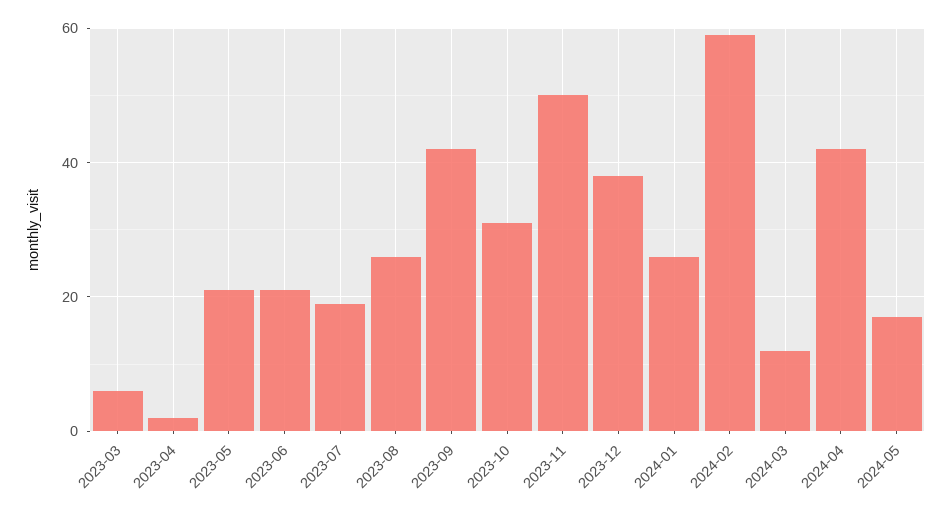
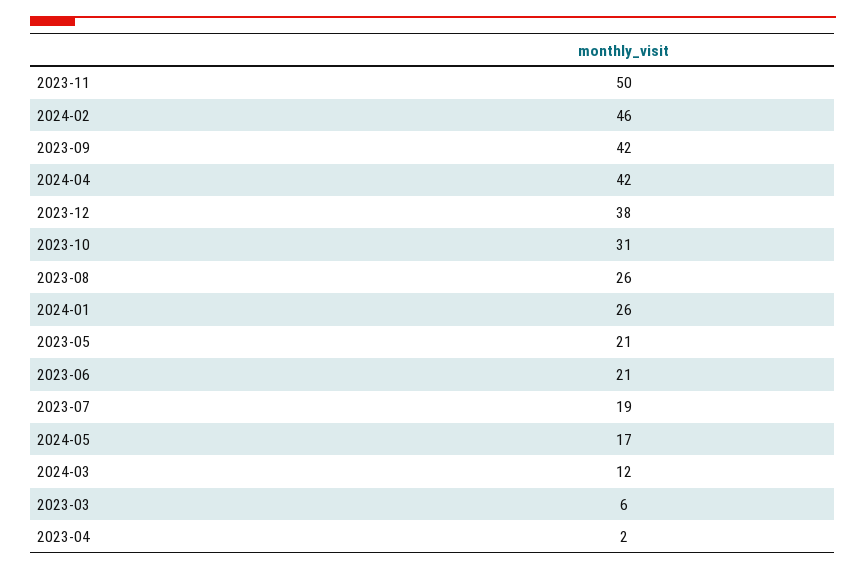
  {
    "2023-03": 6,
    "2023-04": 2,
    "2023-05": 21,
    "2023-06": 21,
    "2023-07": 19,
    "2023-08": 26,
    "2023-09": 42,
    "2023-10": 31,
    "2023-11": 50,
    "2023-12": 38,
    "2024-01": 26,
-   "2024-02": 60,
+   "2024-02": 46,
    "2024-03": 12,
    "2024-04": 42,
    "2024-05": 17
  }

